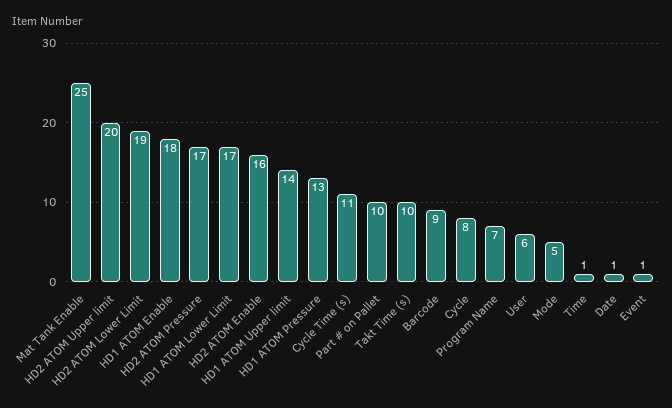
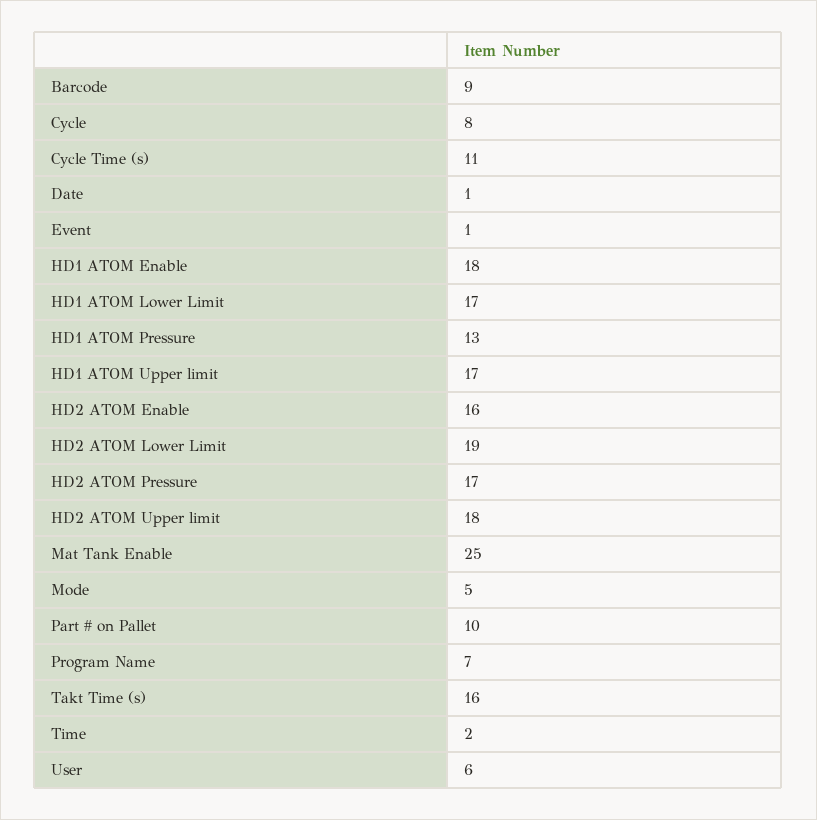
  {
    "Mat Tank Enable": 25,
-   "HD2 ATOM Upper limit": 20,
+   "HD2 ATOM Upper limit": 18,
    "HD2 ATOM Lower Limit": 19,
    "HD1 ATOM Enable": 18,
    "HD2 ATOM Pressure": 17,
    "HD1 ATOM Lower Limit": 17,
    "HD2 ATOM Enable": 16,
-   "HD1 ATOM Upper limit": 14,
+   "HD1 ATOM Upper limit": 17,
    "HD1 ATOM Pressure": 13,
    "Cycle Time (s)": 11,
    "Part # on Pallet": 10,
-   "Takt Time (s)": 10,
+   "Takt Time (s)": 16,
    "Barcode": 9,
    "Cycle": 8,
    "Program Name": 7,
    "User": 6,
    "Mode": 5,
-   "Time": 1,
+   "Time": 2,
    "Date": 1,
    "Event": 1
  }

